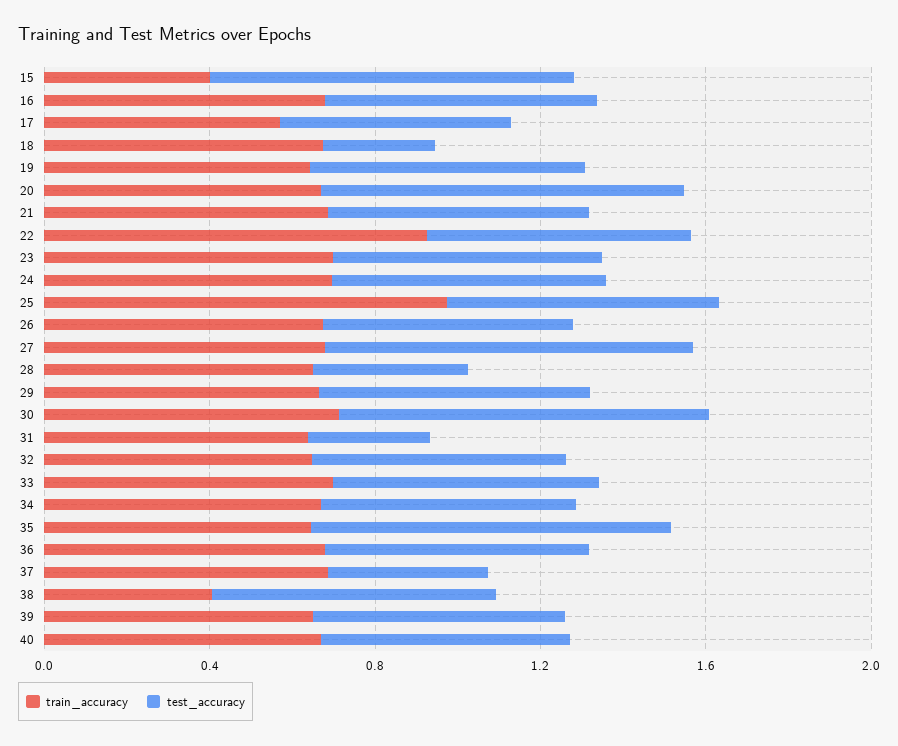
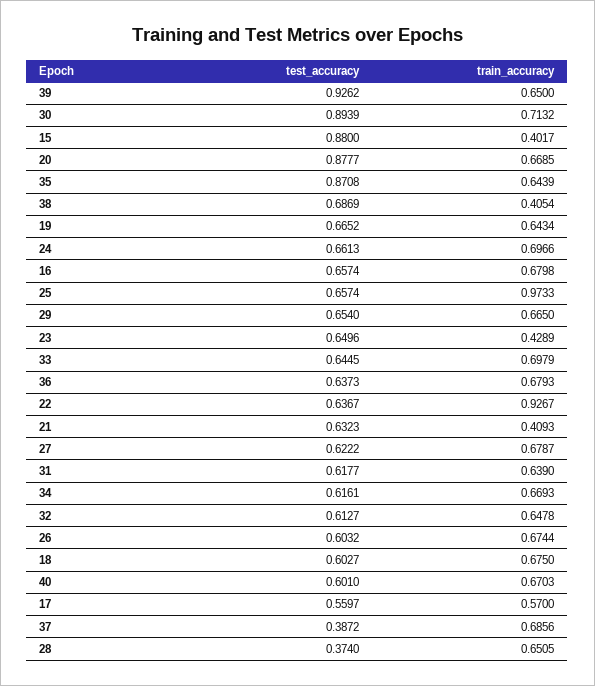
  {
    "train_accuracy": {
      "15": 0.4017,
      "16": 0.6798,
      "17": 0.57,
      "18": 0.675,
      "19": 0.6434,
      "20": 0.6685,
-     "21": 0.7,
+     "21": 0.4093,
      "22": 0.9267,
-     "23": 0.7,
+     "23": 0.4289,
      "24": 0.6966,
      "25": 0.9733,
      "26": 0.6744,
      "27": 0.6787,
      "28": 0.6505,
      "29": 0.665,
      "30": 0.7132,
      "31": 0.639,
      "32": 0.6478,
      "33": 0.6979,
      "34": 0.6693,
      "35": 0.6439,
      "36": 0.6793,
      "37": 0.6856,
      "38": 0.4054,
      "39": 0.65,
      "40": 0.6703
    },
    "test_accuracy": {
      "15": 0.88,
      "16": 0.6574,
      "17": 0.5597,
-     "18": 0.3,
+     "18": 0.6027,
      "19": 0.6652,
      "20": 0.8777,
      "21": 0.6323,
      "22": 0.6367,
      "23": 0.6496,
      "24": 0.6613,
      "25": 0.6574,
      "26": 0.6032,
-     "27": 0.9,
+     "27": 0.6222,
      "28": 0.374,
      "29": 0.654,
      "30": 0.8939,
-     "31": 0.3,
+     "31": 0.6177,
      "32": 0.6127,
      "33": 0.6445,
      "34": 0.6161,
      "35": 0.8708,
      "36": 0.6373,
      "37": 0.3872,
      "38": 0.6869,
-     "39": 0.6,
+     "39": 0.9262,
      "40": 0.601
    }
  }

